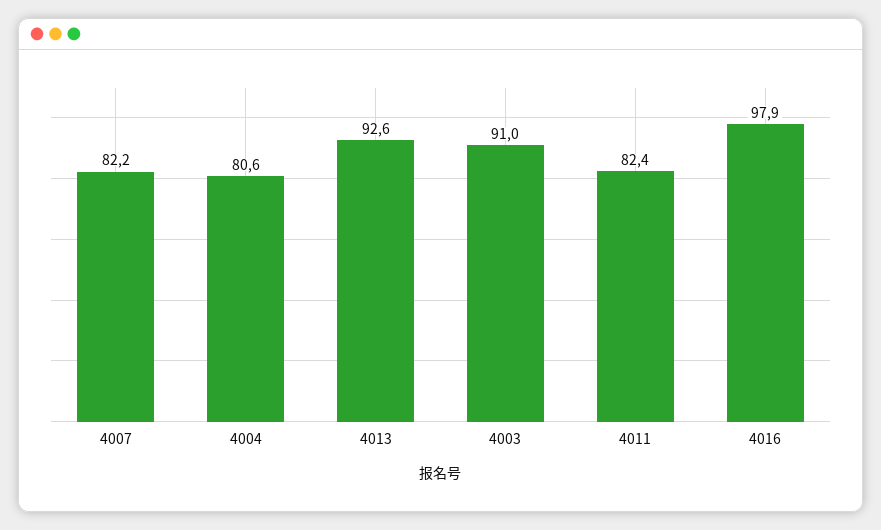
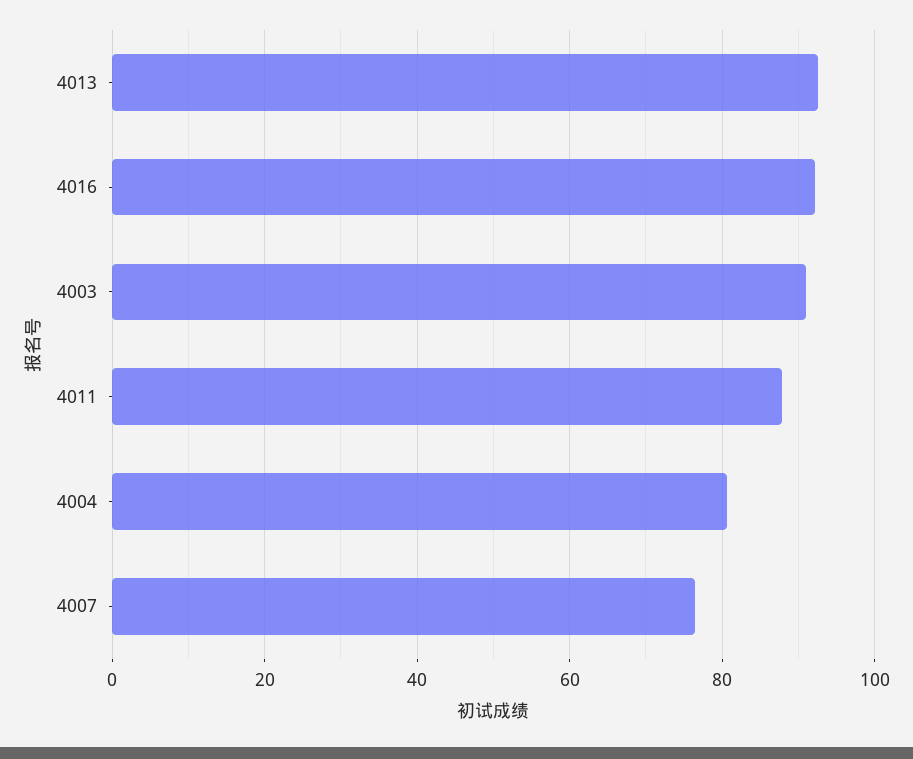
  {
-   "4007": 82.2,
+   "4007": 76,
    "4004": 80.6,
    "4013": 92.6,
    "4003": 91,
-   "4011": 82.4,
+   "4011": 88,
-   "4016": 97.9
+   "4016": 92
  }

